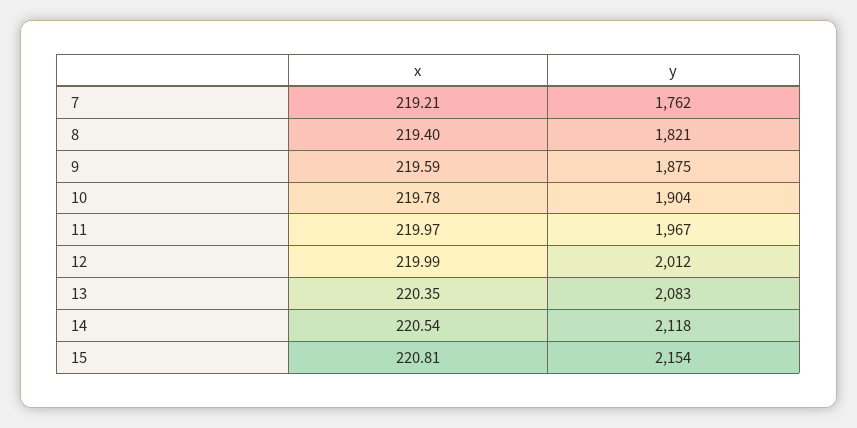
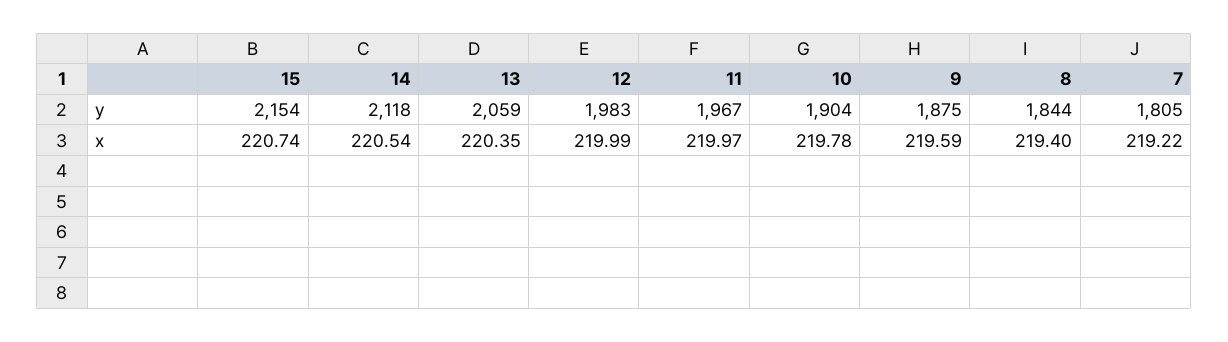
  {
    "x": {
-     "7": 219.21,
+     "7": 219.22,
      "8": 219.4,
      "9": 219.59,
      "10": 219.78,
      "11": 219.97,
      "12": 219.99,
      "13": 220.35,
      "14": 220.54,
-     "15": 220.81
+     "15": 220.74
    },
    "y": {
-     "7": 1762,
+     "7": 1805,
-     "8": 1821,
+     "8": 1844,
      "9": 1875,
      "10": 1904,
      "11": 1967,
-     "12": 2012,
+     "12": 1983,
-     "13": 2083,
+     "13": 2059,
      "14": 2118,
      "15": 2154
    }
  }

